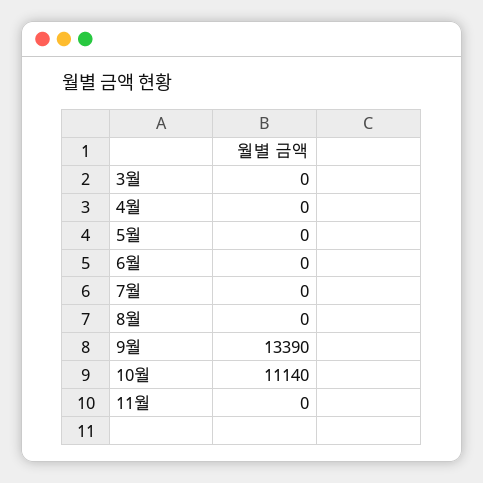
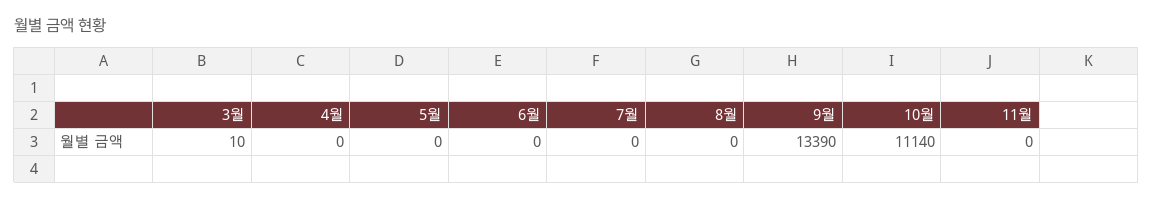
  {
-   "3월": 0,
+   "3월": 10,
    "4월": 0,
    "5월": 0,
    "6월": 0,
    "7월": 0,
    "8월": 0,
    "9월": 13390,
    "10월": 11140,
    "11월": 0
  }

